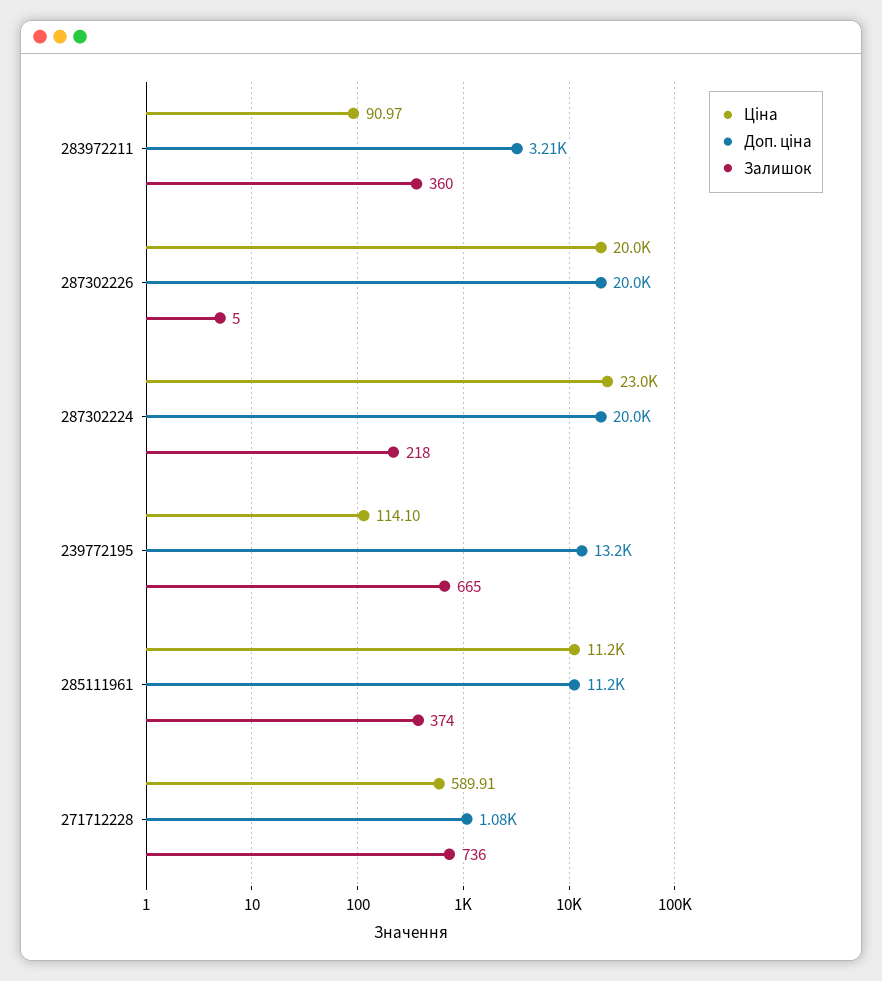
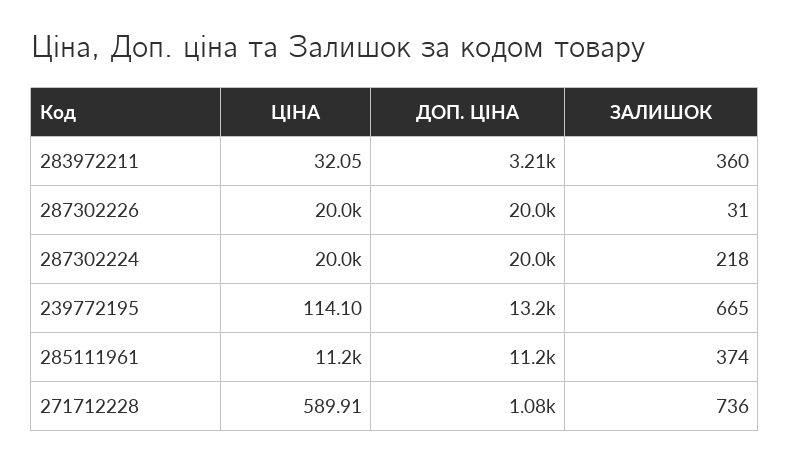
  {
    "Ціна": {
-     "283972211": 90.97,
+     "283972211": 32.05,
      "287302226": 20000,
-     "287302224": 23000,
+     "287302224": 20000,
      "239772195": 114.1,
      "285111961": 11200,
      "271712228": 589.91
    },
    "Доп. ціна": {
      "283972211": 3210,
      "287302226": 20000,
      "287302224": 20000,
      "239772195": 13200,
      "285111961": 11200,
      "271712228": 1080
    },
    "Залишок": {
      "283972211": 360,
-     "287302226": 5,
+     "287302226": 31,
      "287302224": 218,
      "239772195": 665,
      "285111961": 374,
      "271712228": 736
    }
  }

